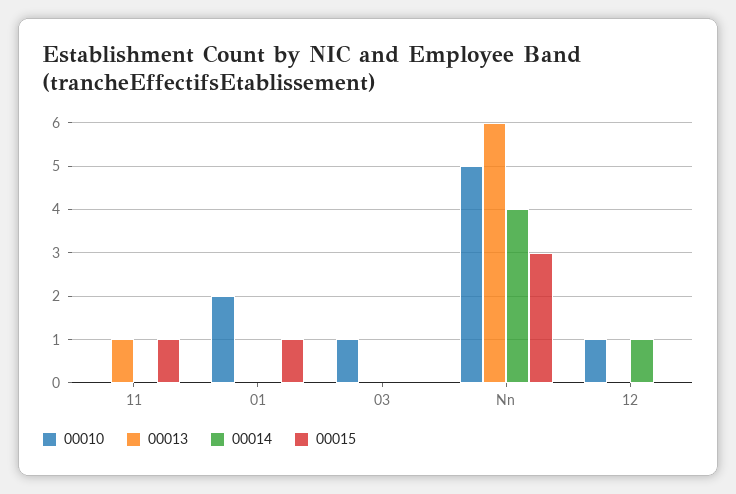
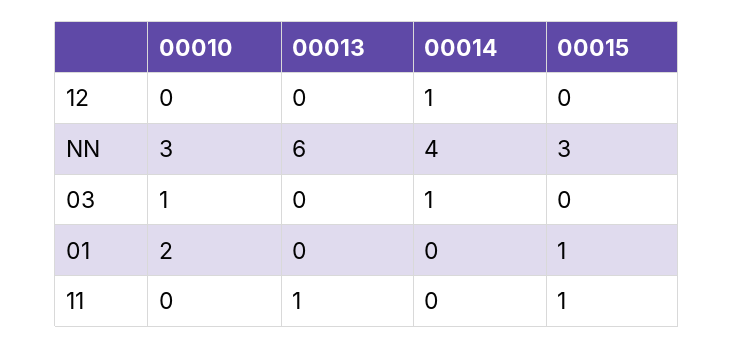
  {
    "00010": {
      "11": 0,
      "01": 2,
      "03": 1,
-     "Nn": 5,
+     "Nn": 3,
-     "12": 1
+     "12": 0
    },
    "00013": {
      "11": 1,
      "01": 0,
      "03": 0,
      "Nn": 6,
      "12": 0
    },
    "00014": {
      "11": 0,
      "01": 0,
-     "03": 0,
+     "03": 1,
      "Nn": 4,
      "12": 1
    },
    "00015": {
      "11": 1,
      "01": 1,
      "03": 0,
      "Nn": 3,
      "12": 0
    }
  }

